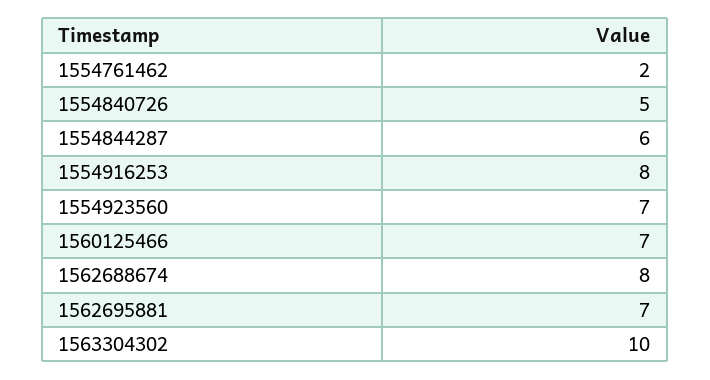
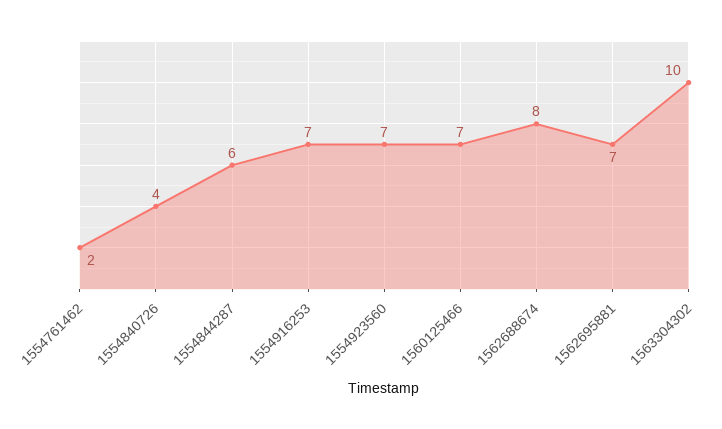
  {
    "1554761462": 2,
-   "1554840726": 5,
+   "1554840726": 4,
    "1554844287": 6,
-   "1554916253": 8,
+   "1554916253": 7,
    "1554923560": 7,
    "1560125466": 7,
    "1562688674": 8,
    "1562695881": 7,
    "1563304302": 10
  }

